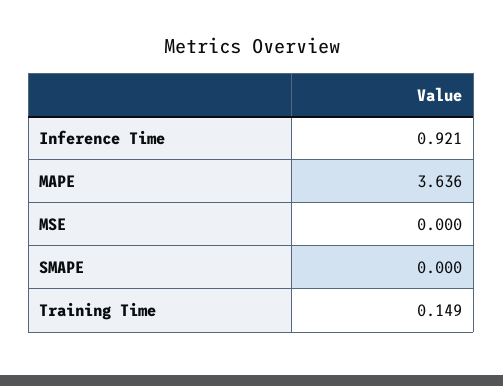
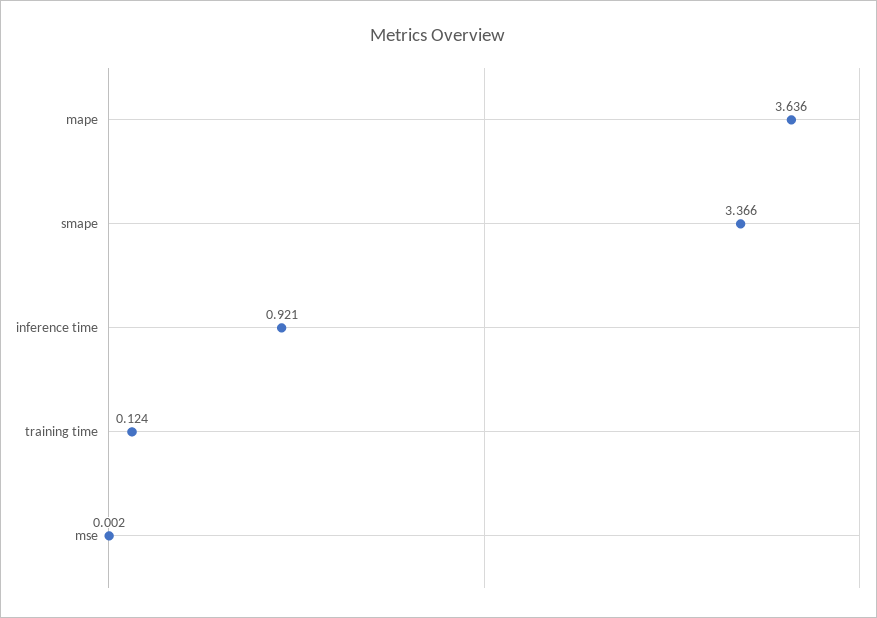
  {
    "Inference Time": 0.921,
    "MAPE": 3.636,
-   "MSE": 0,
+   "MSE": 0.002,
-   "SMAPE": 0,
+   "SMAPE": 3.366,
-   "Training Time": 0.149
+   "Training Time": 0.124
  }

